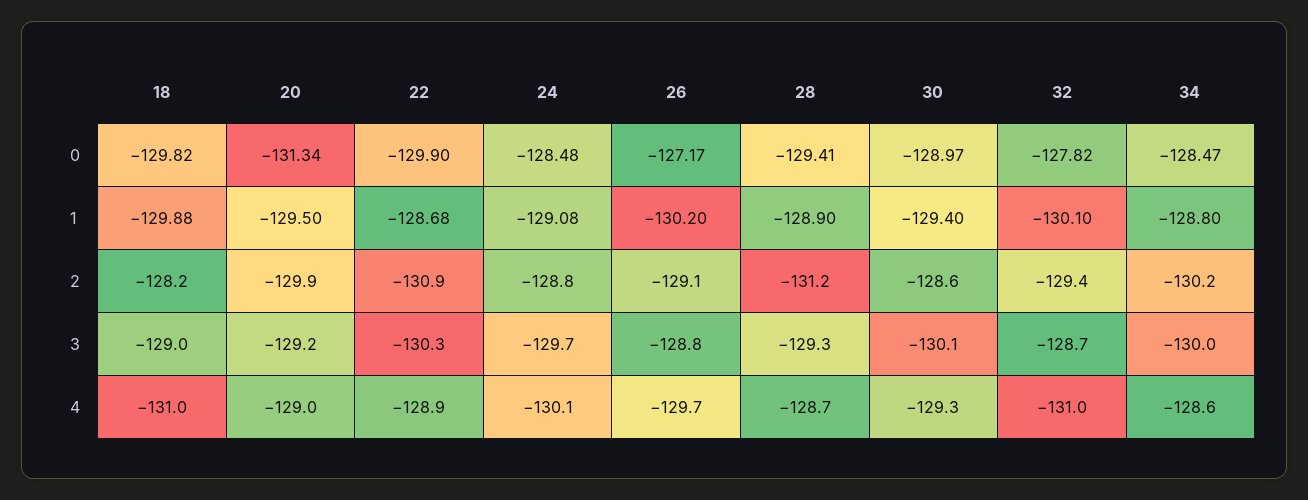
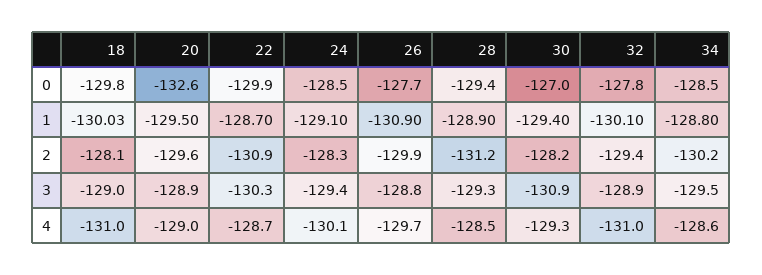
  {
    "18": {
      "0": -129.82,
-     "1": -129.88,
+     "1": -130.03,
-     "2": -128.2,
+     "2": -128.1,
      "3": -129,
      "4": -131
    },
    "20": {
-     "0": -131.34,
+     "0": -132.6,
      "1": -129.5,
-     "2": -129.9,
+     "2": -129.6,
-     "3": -129.2,
+     "3": -128.9,
      "4": -129
    },
    "22": {
      "0": -129.9,
-     "1": -128.68,
+     "1": -128.7,
      "2": -130.9,
      "3": -130.3,
-     "4": -128.9
+     "4": -128.7
    },
    "24": {
      "0": -128.48,
-     "1": -129.08,
+     "1": -129.1,
-     "2": -128.8,
+     "2": -128.3,
-     "3": -129.7,
+     "3": -129.4,
      "4": -130.1
    },
    "26": {
-     "0": -127.17,
+     "0": -127.7,
-     "1": -130.2,
+     "1": -130.9,
-     "2": -129.1,
+     "2": -129.9,
      "3": -128.8,
      "4": -129.7
    },
    "28": {
      "0": -129.41,
      "1": -128.9,
      "2": -131.2,
      "3": -129.3,
-     "4": -128.7
+     "4": -128.5
    },
    "30": {
-     "0": -128.97,
+     "0": -127,
      "1": -129.4,
-     "2": -128.6,
+     "2": -128.2,
-     "3": -130.1,
+     "3": -130.9,
      "4": -129.3
    },
    "32": {
      "0": -127.82,
      "1": -130.1,
      "2": -129.4,
-     "3": -128.7,
+     "3": -128.9,
      "4": -131
    },
    "34": {
      "0": -128.47,
      "1": -128.8,
      "2": -130.2,
-     "3": -130,
+     "3": -129.5,
      "4": -128.6
    }
  }

